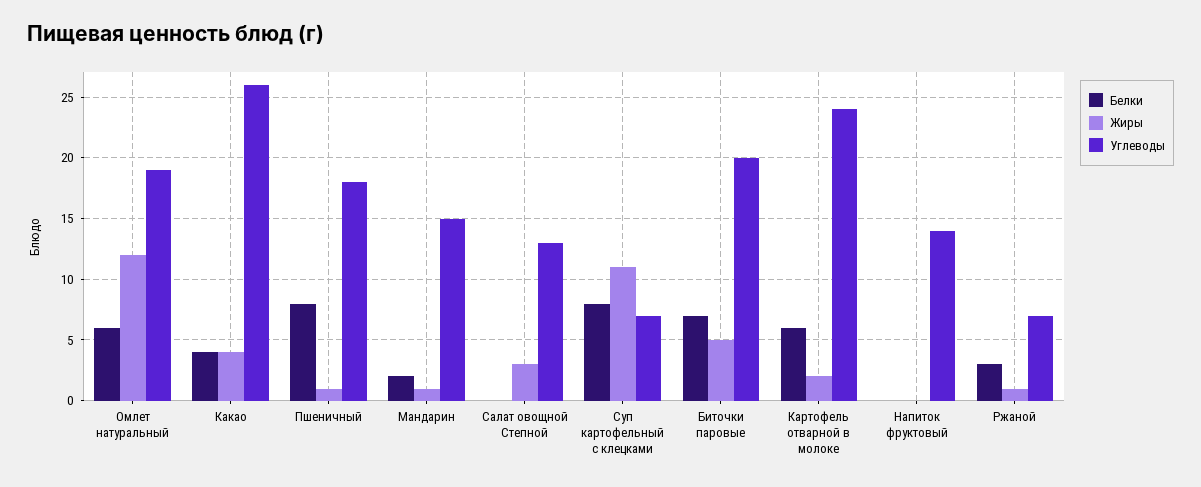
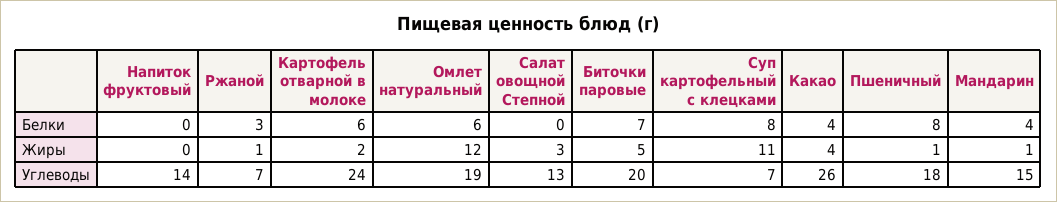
  {
    "Белки": {
      "Омлет натуральный": 6,
      "Какао": 4,
      "Пшеничный": 8,
-     "Мандарин": 2,
+     "Мандарин": 4,
      "Салат овощной Степной": 0,
      "Суп картофельный с клецками": 8,
      "Биточки паровые": 7,
      "Картофель отварной в молоке": 6,
      "Напиток фруктовый": 0,
      "Ржаной": 3
    },
    "Жиры": {
      "Омлет натуральный": 12,
      "Какао": 4,
      "Пшеничный": 1,
      "Мандарин": 1,
      "Салат овощной Степной": 3,
      "Суп картофельный с клецками": 11,
      "Биточки паровые": 5,
      "Картофель отварной в молоке": 2,
      "Напиток фруктовый": 0,
      "Ржаной": 1
    },
    "Углеводы": {
      "Омлет натуральный": 19,
      "Какао": 26,
      "Пшеничный": 18,
      "Мандарин": 15,
      "Салат овощной Степной": 13,
      "Суп картофельный с клецками": 7,
      "Биточки паровые": 20,
      "Картофель отварной в молоке": 24,
      "Напиток фруктовый": 14,
      "Ржаной": 7
    }
  }

